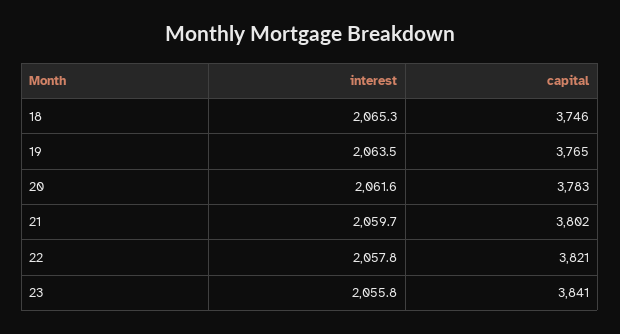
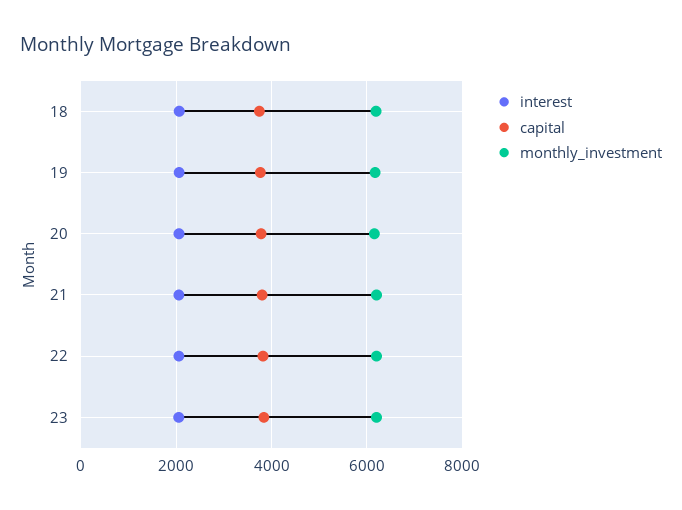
  {
    "interest": {
      "18": 2065.3,
      "19": 2063.5,
      "20": 2061.6,
      "21": 2059.7,
      "22": 2057.8,
      "23": 2055.8
    },
    "capital": {
      "18": 3746,
      "19": 3765,
      "20": 3783,
      "21": 3802,
      "22": 3821,
      "23": 3841
-   }
+   },
+   "monthly_investment": {
+     "18": 6200,
+     "19": 6200,
+     "20": 6200,
+     "21": 6200,
+     "22": 6200,
+     "23": 6200
+   }
  }

